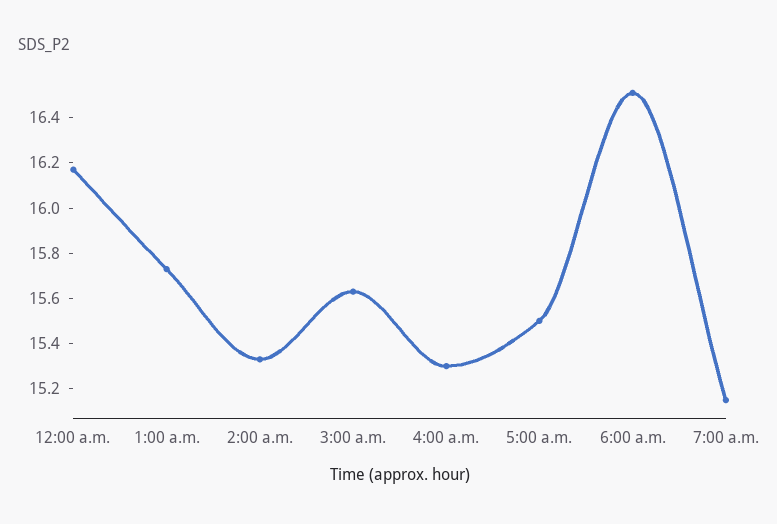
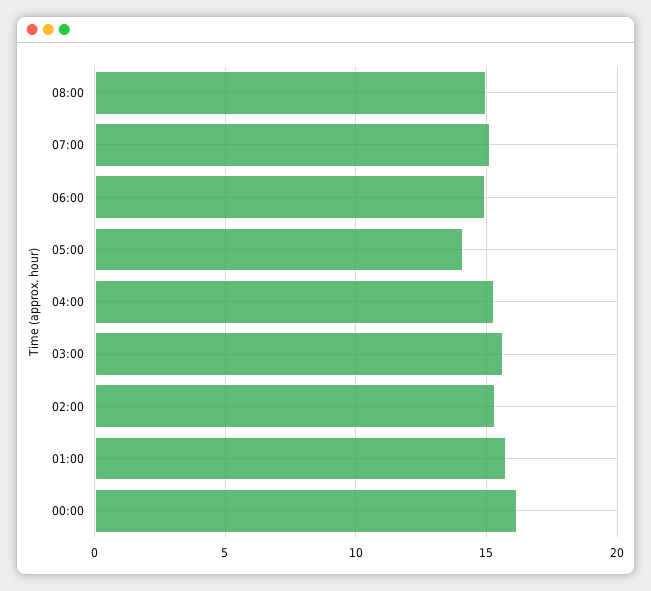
  {
    "12:00 a.m.": 16.15,
    "1:00 a.m.": 15.75,
    "2:00 a.m.": 15.35,
    "3:00 a.m.": 15.65,
    "4:00 a.m.": 15.3,
-   "5:00 a.m.": 15.5,
+   "5:00 a.m.": 14,
-   "6:00 a.m.": 16.5,
+   "6:00 a.m.": 15,
-   "7:00 a.m.": 15.15
+   "7:00 a.m.": 15.15,
+   "08:00": 15
  }

